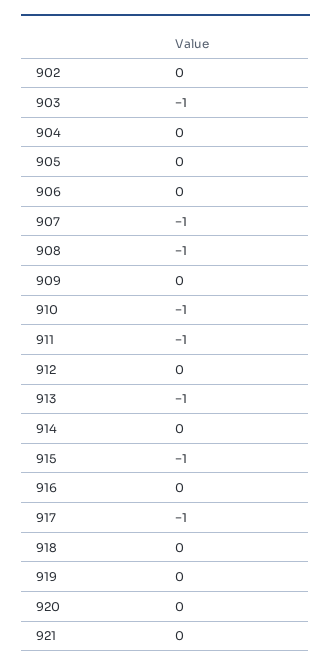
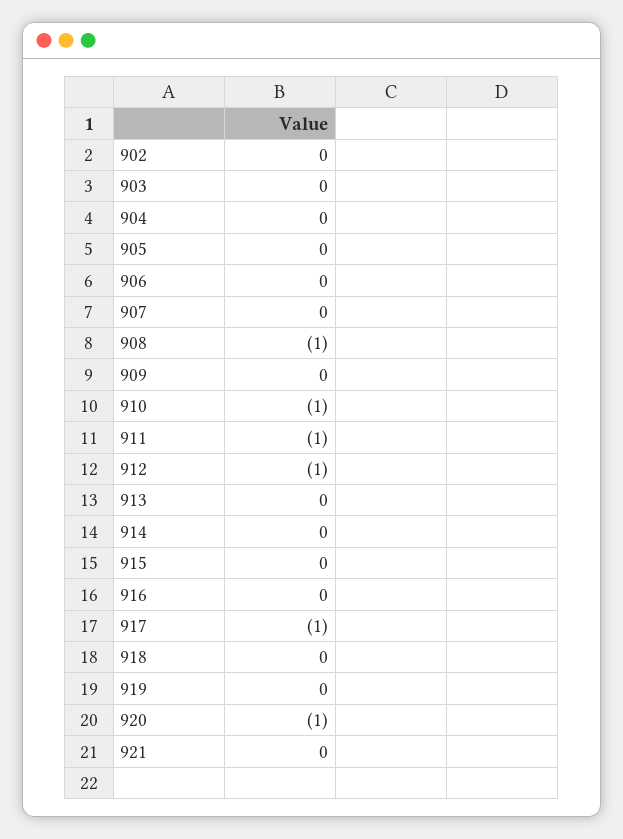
  {
    "902": 0,
-   "903": -1,
+   "903": 0,
    "904": 0,
    "905": 0,
    "906": 0,
-   "907": -1,
+   "907": 0,
    "908": -1,
    "909": 0,
    "910": -1,
    "911": -1,
-   "912": 0,
+   "912": -1,
-   "913": -1,
+   "913": 0,
    "914": 0,
-   "915": -1,
+   "915": 0,
    "916": 0,
    "917": -1,
    "918": 0,
    "919": 0,
-   "920": 0,
+   "920": -1,
    "921": 0
  }

